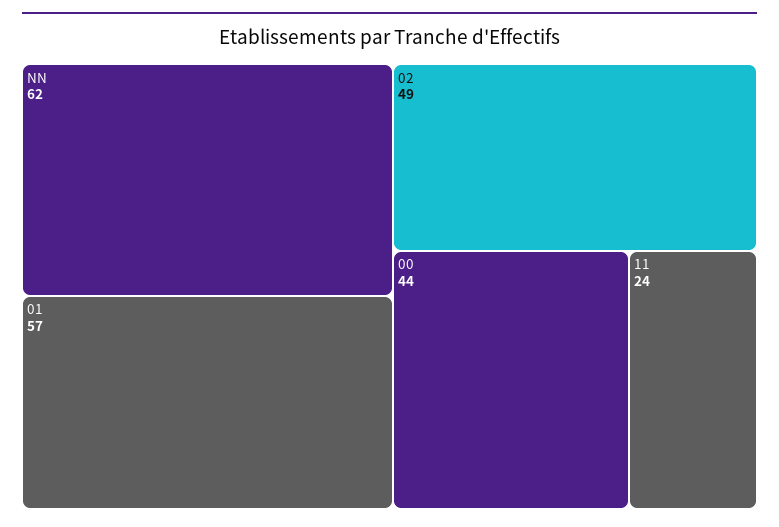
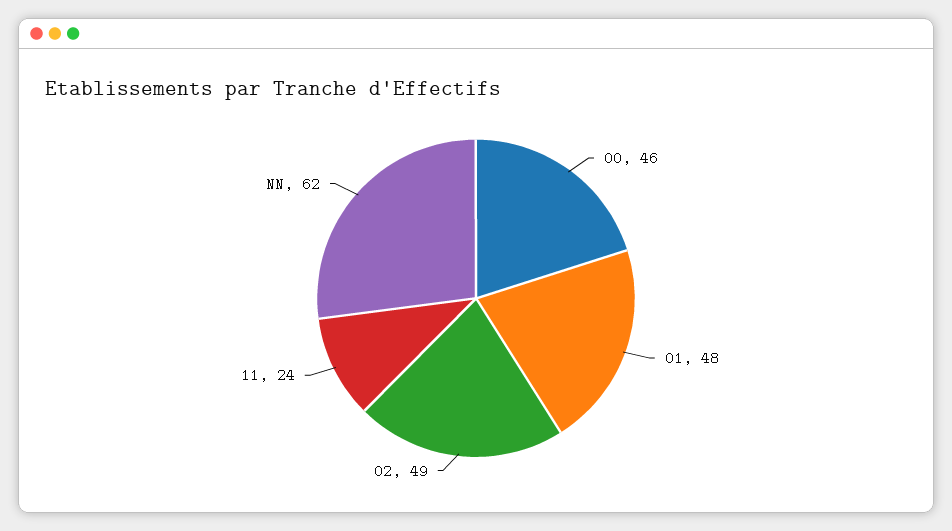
  {
    "NN": 62,
-   "01": 57,
+   "01": 48,
    "02": 49,
-   "00": 44,
+   "00": 46,
    "11": 24
  }

